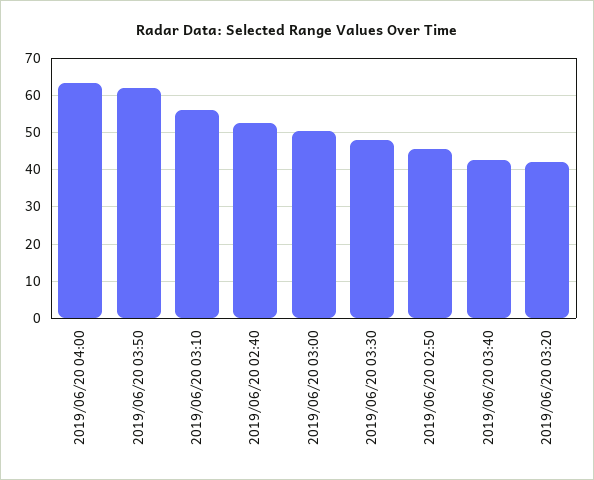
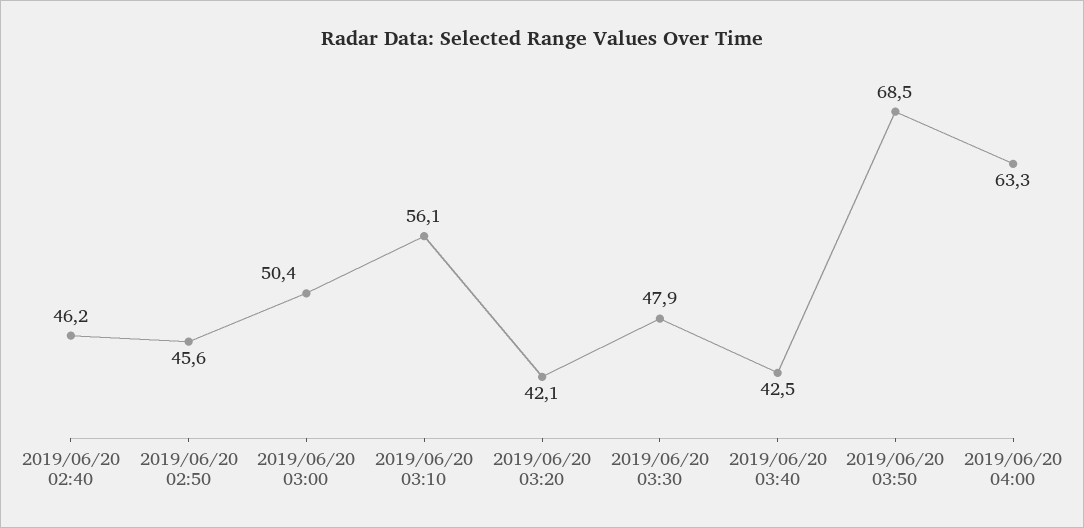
  {
    "2019/06/20 04:00": 63.3,
-   "2019/06/20 03:50": 62,
+   "2019/06/20 03:50": 68.5,
    "2019/06/20 03:10": 56.1,
-   "2019/06/20 02:40": 52,
+   "2019/06/20 02:40": 46.2,
    "2019/06/20 03:00": 50.4,
    "2019/06/20 03:30": 47.9,
    "2019/06/20 02:50": 45.6,
    "2019/06/20 03:40": 42.5,
    "2019/06/20 03:20": 42.1
  }

